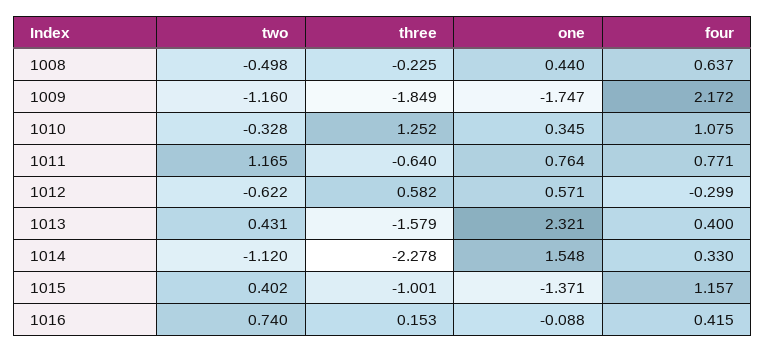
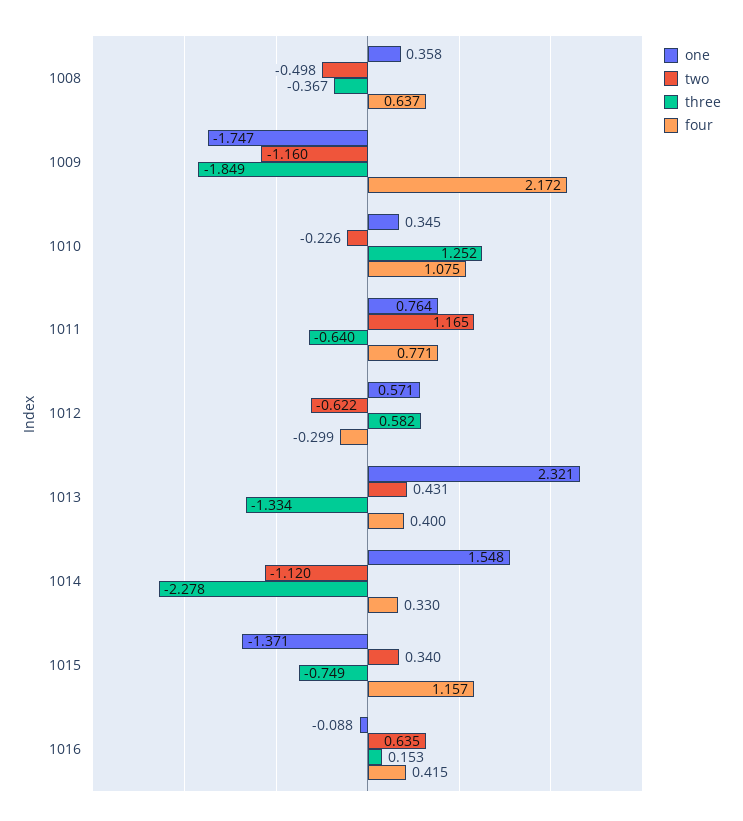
  {
    "two": {
      "1008": -0.498,
      "1009": -1.16,
-     "1010": -0.328,
+     "1010": -0.226,
      "1011": 1.165,
      "1012": -0.622,
      "1013": 0.431,
      "1014": -1.12,
-     "1015": 0.402,
+     "1015": 0.34,
-     "1016": 0.74
+     "1016": 0.635
    },
    "three": {
-     "1008": -0.225,
+     "1008": -0.367,
      "1009": -1.849,
      "1010": 1.252,
      "1011": -0.64,
      "1012": 0.582,
-     "1013": -1.579,
+     "1013": -1.334,
      "1014": -2.278,
-     "1015": -1.001,
+     "1015": -0.749,
      "1016": 0.153
    },
    "one": {
-     "1008": 0.44,
+     "1008": 0.358,
      "1009": -1.747,
      "1010": 0.345,
      "1011": 0.764,
      "1012": 0.571,
      "1013": 2.321,
      "1014": 1.548,
      "1015": -1.371,
      "1016": -0.088
    },
    "four": {
      "1008": 0.637,
      "1009": 2.172,
      "1010": 1.075,
      "1011": 0.771,
      "1012": -0.299,
      "1013": 0.4,
      "1014": 0.33,
      "1015": 1.157,
      "1016": 0.415
    }
  }

